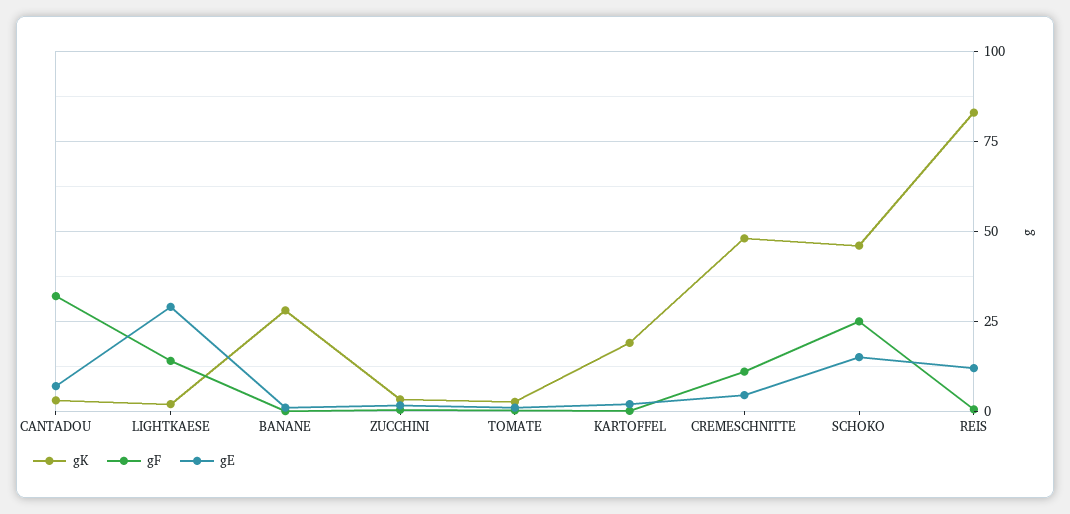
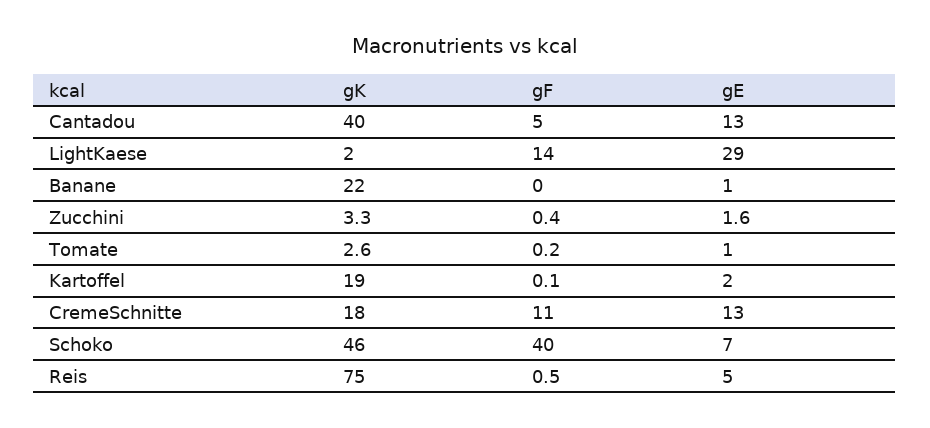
  {
    "gK": {
-     "CANTADOU": 2.5,
+     "CANTADOU": 40,
      "LIGHTKAESE": 2,
-     "BANANE": 27.5,
+     "BANANE": 22,
      "ZUCCHINI": 3.3,
      "TOMATE": 2.6,
      "KARTOFFEL": 19,
-     "CREMESCHNITTE": 47.5,
+     "CREMESCHNITTE": 18,
      "SCHOKO": 46,
-     "REIS": 82.5
+     "REIS": 75
    },
    "gF": {
-     "CANTADOU": 32.5,
+     "CANTADOU": 5,
      "LIGHTKAESE": 14,
      "BANANE": 0,
      "ZUCCHINI": 0.4,
      "TOMATE": 0.2,
      "KARTOFFEL": 0.1,
      "CREMESCHNITTE": 11,
-     "SCHOKO": 25,
+     "SCHOKO": 40,
      "REIS": 0.5
    },
    "gE": {
-     "CANTADOU": 7.5,
+     "CANTADOU": 13,
      "LIGHTKAESE": 29,
      "BANANE": 1,
      "ZUCCHINI": 1.6,
      "TOMATE": 1,
      "KARTOFFEL": 2,
-     "CREMESCHNITTE": 5,
+     "CREMESCHNITTE": 13,
-     "SCHOKO": 15,
+     "SCHOKO": 7,
-     "REIS": 12.5
+     "REIS": 5
    }
  }

